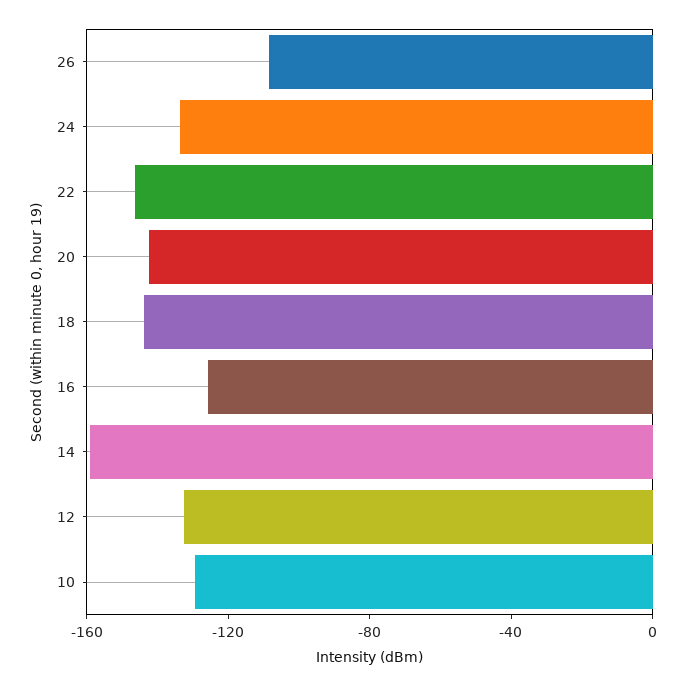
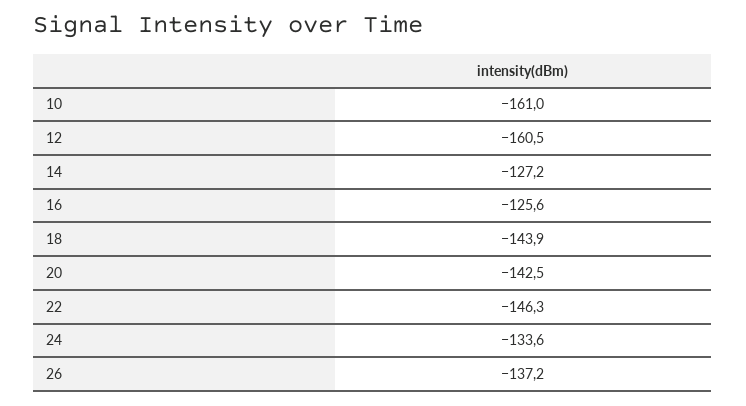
  {
-   "26": -110,
+   "26": -137.2,
    "24": -133.6,
    "22": -146.3,
    "20": -142.5,
    "18": -143.9,
    "16": -125.6,
-   "14": -160,
+   "14": -127.2,
-   "12": -130,
+   "12": -160.5,
-   "10": -130
+   "10": -161
  }

